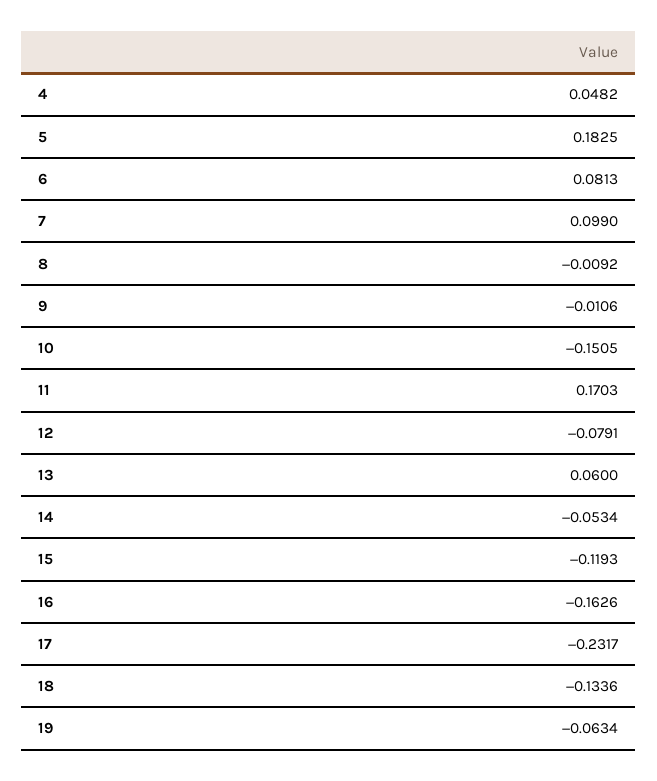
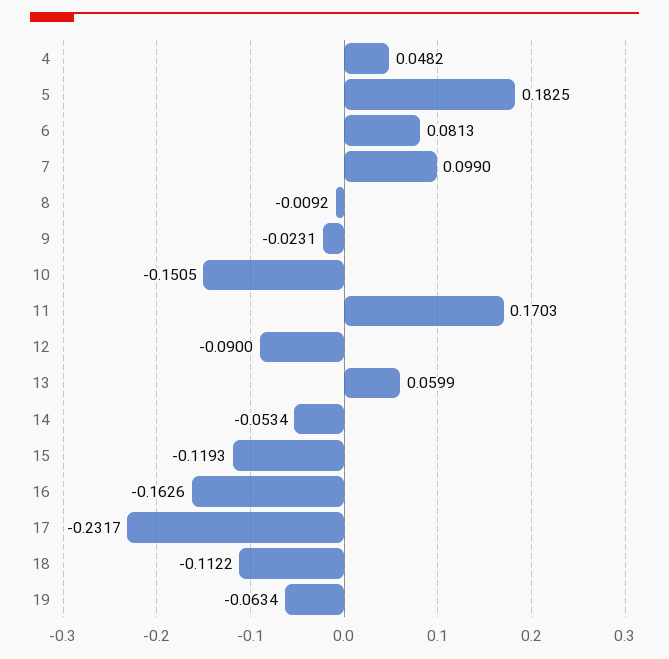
  {
    "4": 0.0482,
    "5": 0.1825,
    "6": 0.0813,
    "7": 0.099,
    "8": -0.0092,
-   "9": -0.0106,
+   "9": -0.0231,
    "10": -0.1505,
    "11": 0.1703,
-   "12": -0.0791,
+   "12": -0.09,
-   "13": 0.06,
+   "13": 0.0599,
    "14": -0.0534,
    "15": -0.1193,
    "16": -0.1626,
    "17": -0.2317,
-   "18": -0.1336,
+   "18": -0.1122,
    "19": -0.0634
  }

